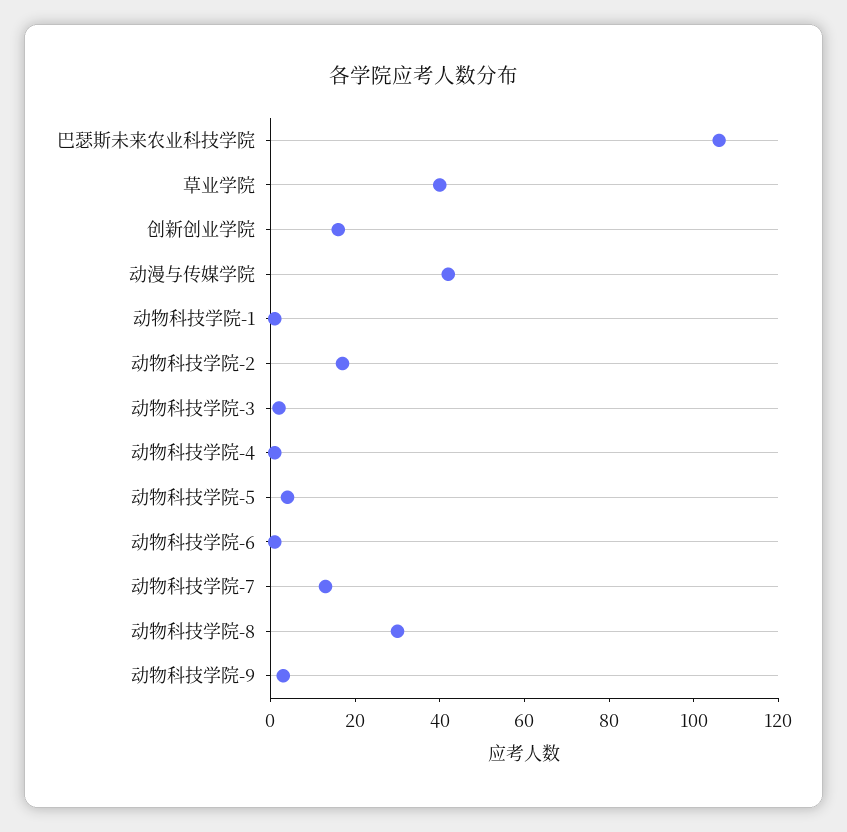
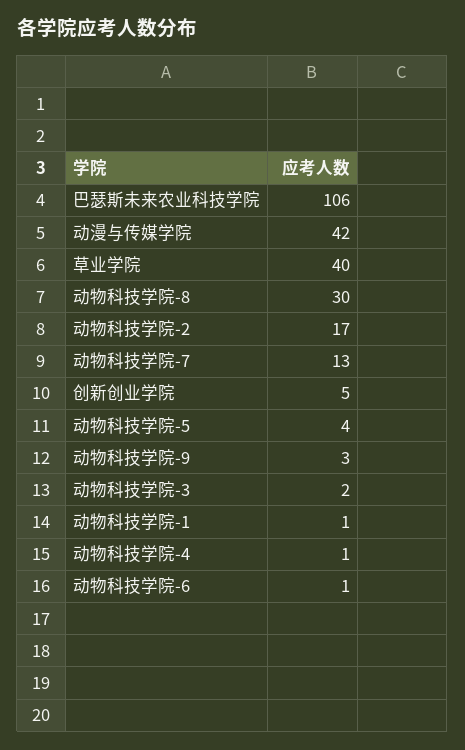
  {
    "巴瑟斯未来农业科技学院": 106,
    "草业学院": 40,
-   "创新创业学院": 15,
+   "创新创业学院": 5,
    "动漫与传媒学院": 42,
    "动物科技学院-1": 1,
    "动物科技学院-2": 17,
    "动物科技学院-3": 2,
    "动物科技学院-4": 1,
    "动物科技学院-5": 4,
    "动物科技学院-6": 1,
    "动物科技学院-7": 13,
    "动物科技学院-8": 30,
    "动物科技学院-9": 3
  }

